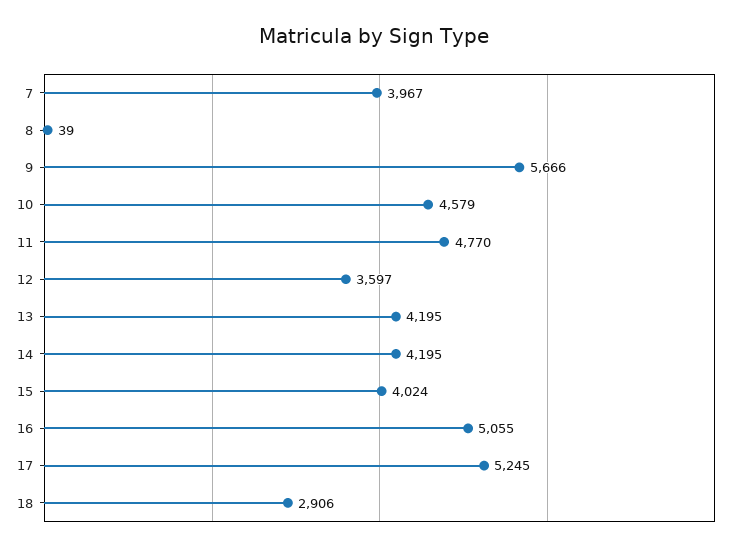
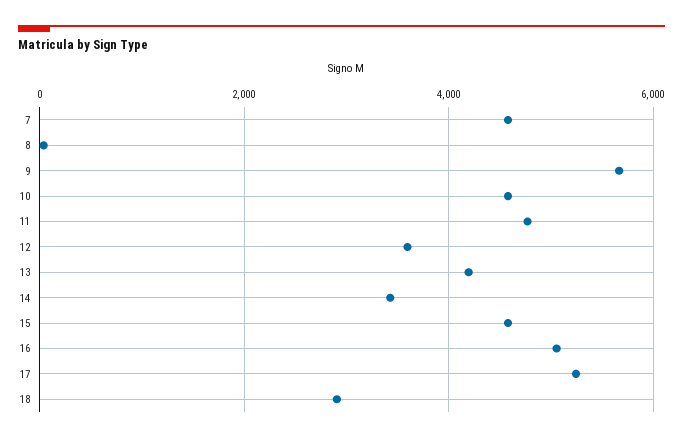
  {
-   "7": 3967,
+   "7": 4600,
    "8": 39,
    "9": 5666,
    "10": 4579,
    "11": 4770,
    "12": 3597,
    "13": 4195,
-   "14": 4195,
+   "14": 3400,
-   "15": 4024,
+   "15": 4600,
    "16": 5055,
    "17": 5245,
    "18": 2906
  }

